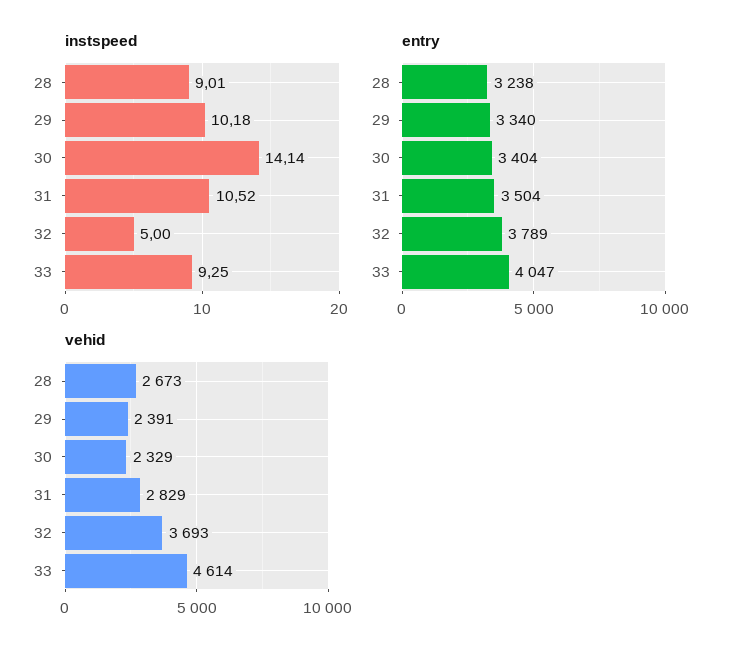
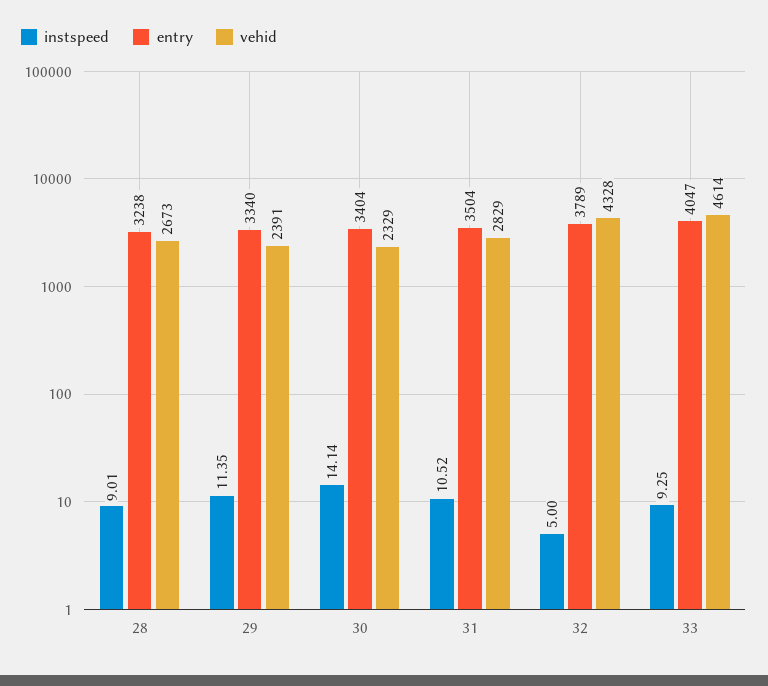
  {
    "instspeed": {
      "28": 9.01,
-     "29": 10.18,
+     "29": 11.35,
      "30": 14.14,
      "31": 10.52,
      "32": 5,
      "33": 9.25
    },
    "entry": {
      "28": 3238,
      "29": 3340,
      "30": 3404,
      "31": 3504,
      "32": 3789,
      "33": 4047
    },
    "vehid": {
      "28": 2673,
      "29": 2391,
      "30": 2329,
      "31": 2829,
-     "32": 3693,
+     "32": 4328,
      "33": 4614
    }
  }

